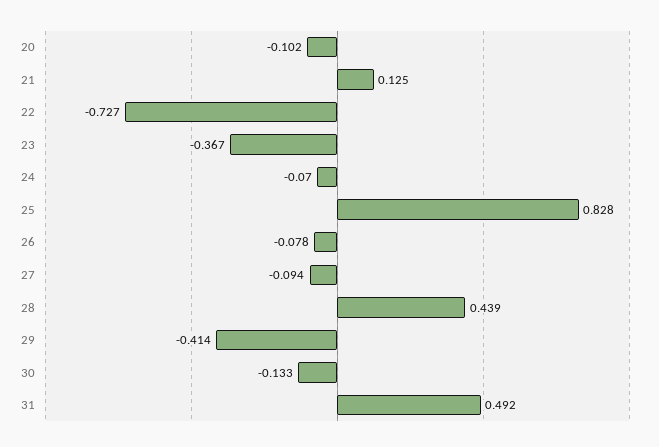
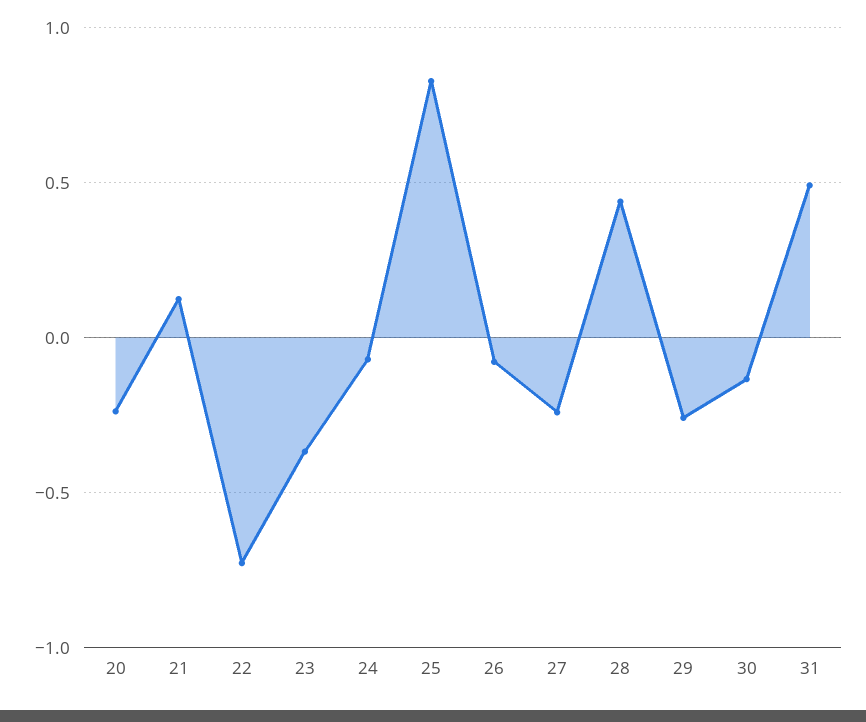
  {
-   "20": -0.102,
+   "20": -0.25,
    "21": 0.125,
    "22": -0.727,
    "23": -0.367,
    "24": -0.07,
    "25": 0.828,
    "26": -0.078,
-   "27": -0.094,
+   "27": -0.25,
    "28": 0.439,
-   "29": -0.414,
+   "29": -0.25,
    "30": -0.133,
    "31": 0.492
  }

